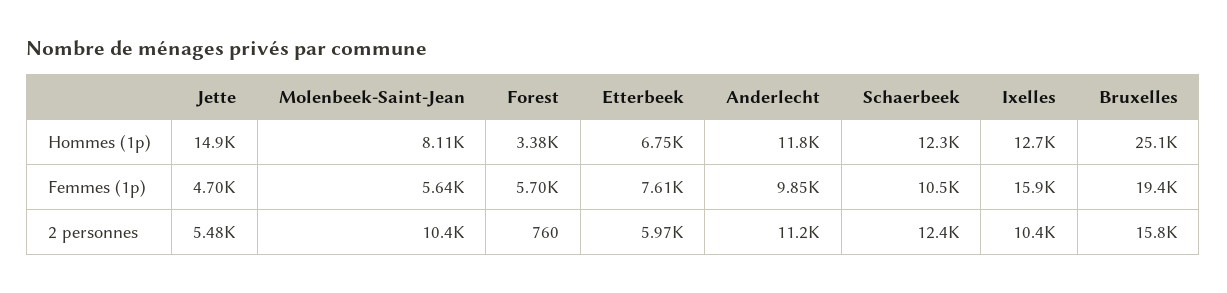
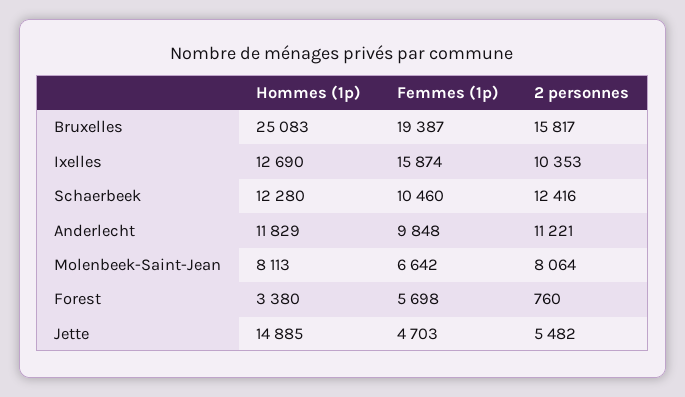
  {
    "Jette": {
      "Hommes (1p)": 14885,
      "Femmes (1p)": 4703,
      "2 personnes": 5482
    },
    "Molenbeek-Saint-Jean": {
      "Hommes (1p)": 8113,
-     "Femmes (1p)": 5640,
+     "Femmes (1p)": 6642,
-     "2 personnes": 10400
+     "2 personnes": 8064
    },
    "Forest": {
      "Hommes (1p)": 3380,
      "Femmes (1p)": 5698,
      "2 personnes": 760
    },
-   "Etterbeek": {
-     "Hommes (1p)": 6750,
-     "Femmes (1p)": 7610,
-     "2 personnes": 5970
-   },
    "Anderlecht": {
      "Hommes (1p)": 11829,
      "Femmes (1p)": 9848,
      "2 personnes": 11221
    },
    "Schaerbeek": {
      "Hommes (1p)": 12280,
      "Femmes (1p)": 10460,
      "2 personnes": 12416
    },
    "Ixelles": {
      "Hommes (1p)": 12690,
      "Femmes (1p)": 15874,
      "2 personnes": 10353
    },
    "Bruxelles": {
      "Hommes (1p)": 25083,
      "Femmes (1p)": 19387,
      "2 personnes": 15817
    }
  }

